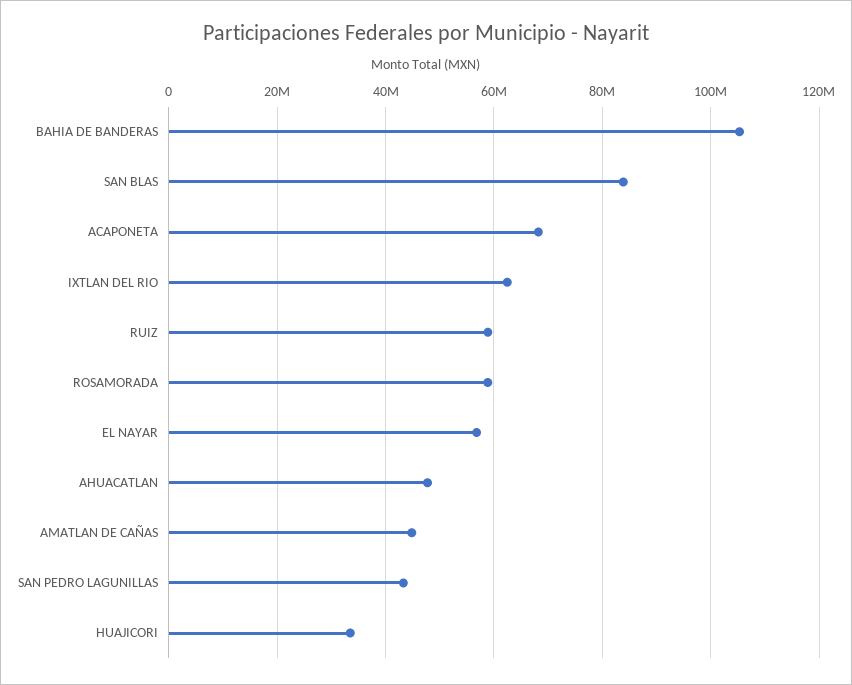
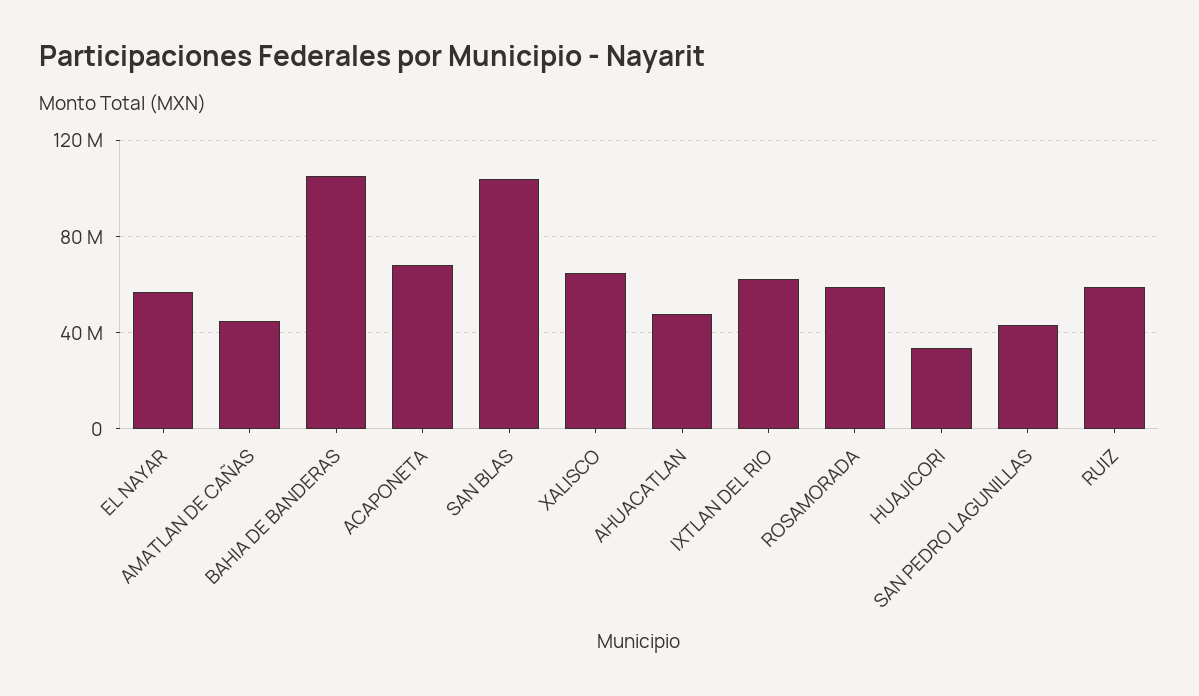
  {
    "BAHIA DE BANDERAS": 106000000,
-   "SAN BLAS": 84000000,
+   "SAN BLAS": 105000000,
    "ACAPONETA": 68000000,
    "IXTLAN DEL RIO": 62000000,
    "RUIZ": 58000000,
    "ROSAMORADA": 58000000,
    "EL NAYAR": 56000000,
    "AHUACATLAN": 48000000,
    "AMATLAN DE CAÑAS": 44000000,
    "SAN PEDRO LAGUNILLAS": 44000000,
-   "HUAJICORI": 34000000
+   "HUAJICORI": 34000000,
+   "XALISCO": 65000000
  }

